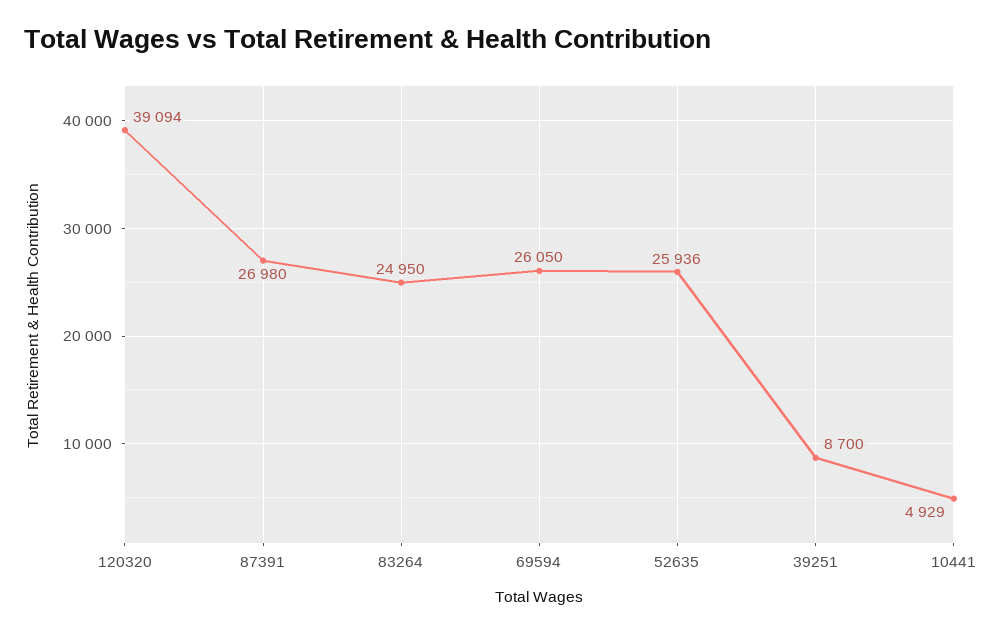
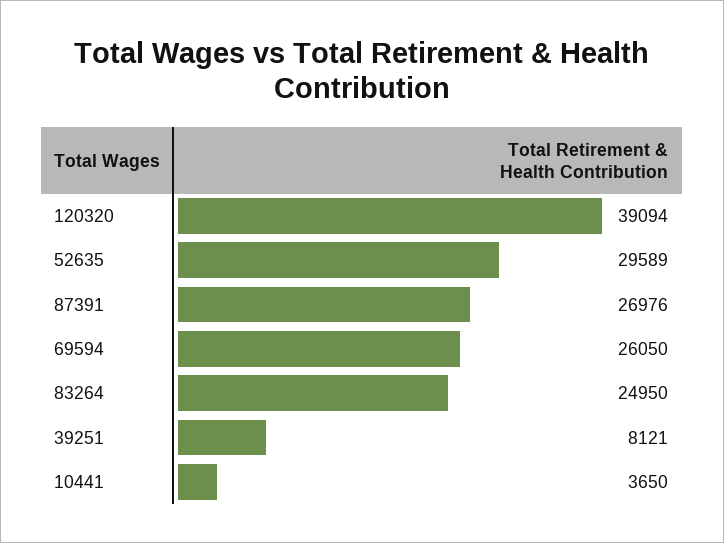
  {
    "120320": 39094,
-   "87391": 26980,
+   "87391": 26976,
    "83264": 24950,
    "69594": 26050,
-   "52635": 25936,
+   "52635": 29589,
-   "39251": 8700,
+   "39251": 8121,
-   "10441": 4929
+   "10441": 3650
  }

